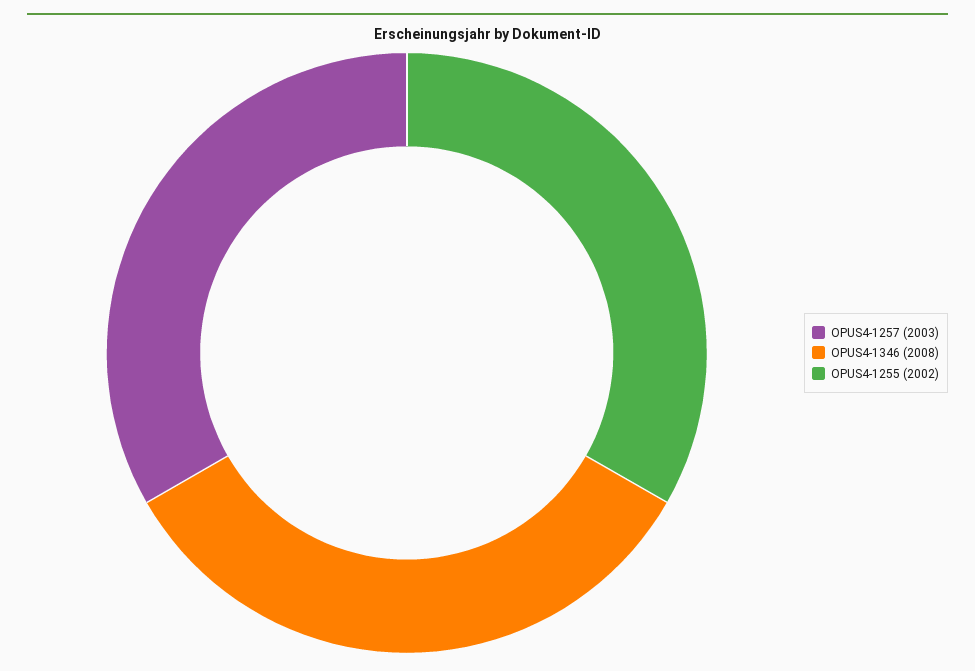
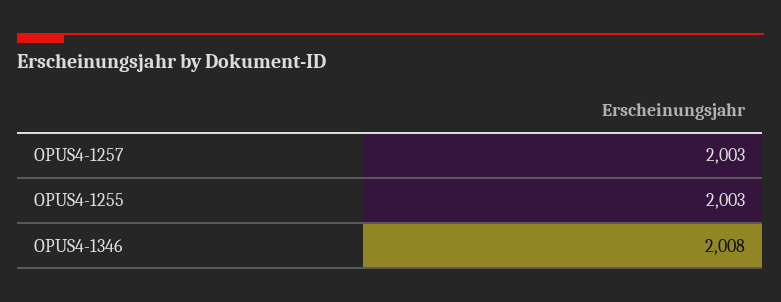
  {
    "OPUS4-1257": 2003,
    "OPUS4-1346": 2008,
-   "OPUS4-1255": 2002
+   "OPUS4-1255": 2003
  }

